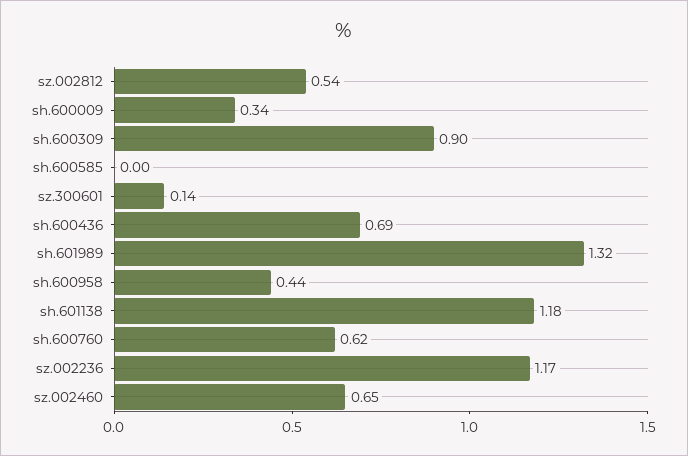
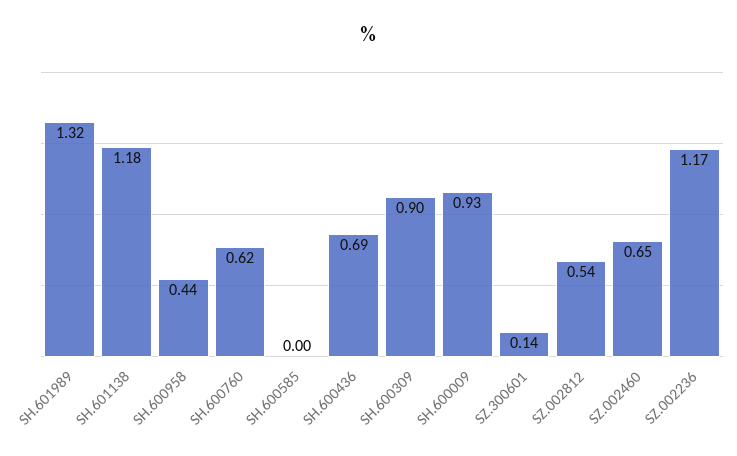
  {
    "sz.002812": 0.54,
-   "sh.600009": 0.34,
+   "sh.600009": 0.93,
    "sh.600309": 0.9,
    "sh.600585": 0,
    "sz.300601": 0.14,
    "sh.600436": 0.69,
    "sh.601989": 1.32,
    "sh.600958": 0.44,
    "sh.601138": 1.18,
    "sh.600760": 0.62,
    "sz.002236": 1.17,
    "sz.002460": 0.65
  }

